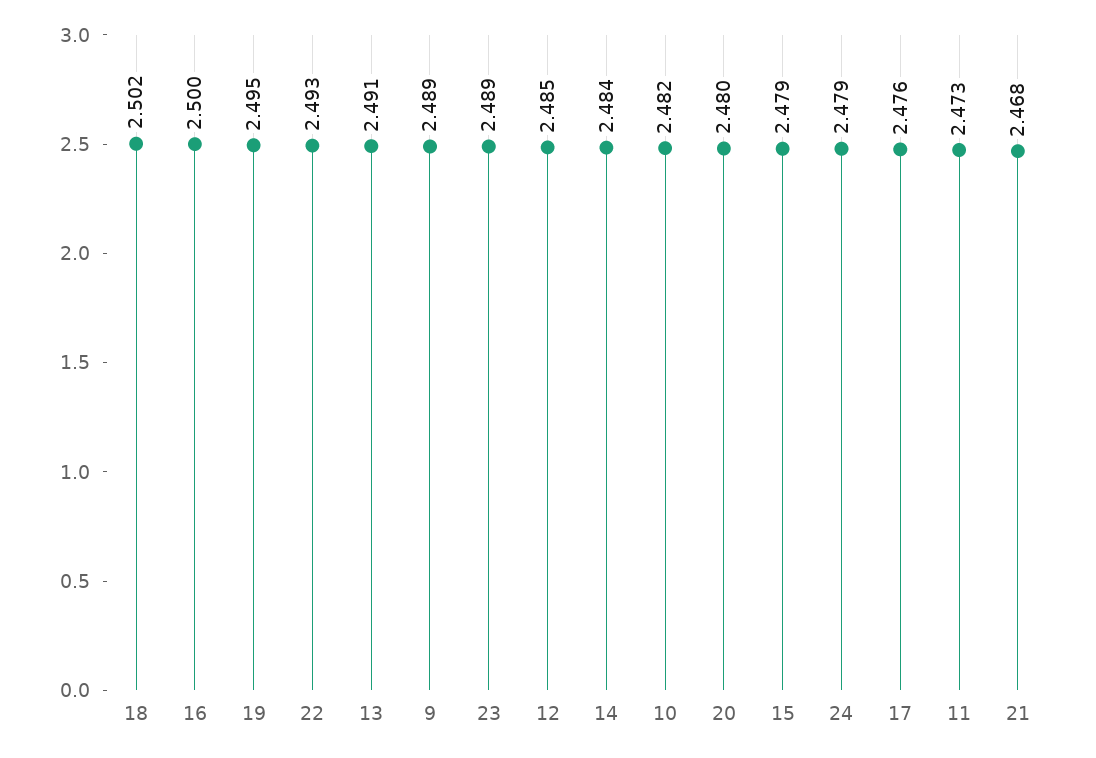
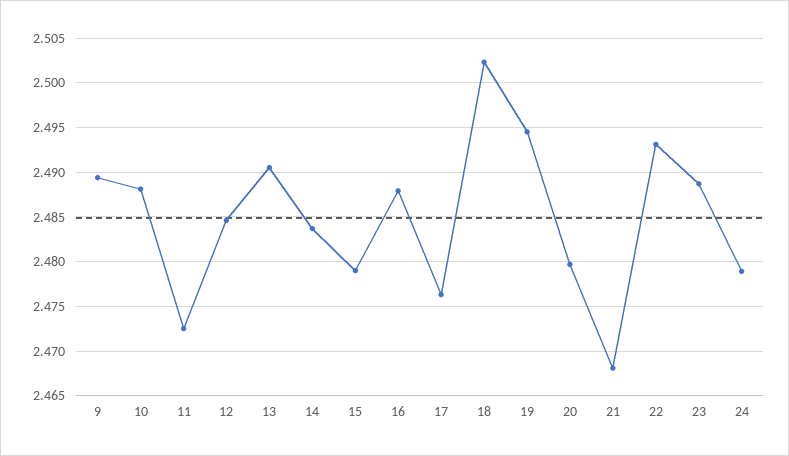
  {
    "18": 2.502,
-   "16": 2.5,
+   "16": 2.488,
    "19": 2.495,
    "22": 2.493,
    "13": 2.491,
    "9": 2.489,
    "23": 2.489,
    "12": 2.485,
    "14": 2.484,
-   "10": 2.482,
+   "10": 2.488,
    "20": 2.48,
    "15": 2.479,
    "24": 2.479,
    "17": 2.476,
    "11": 2.473,
    "21": 2.468
  }

